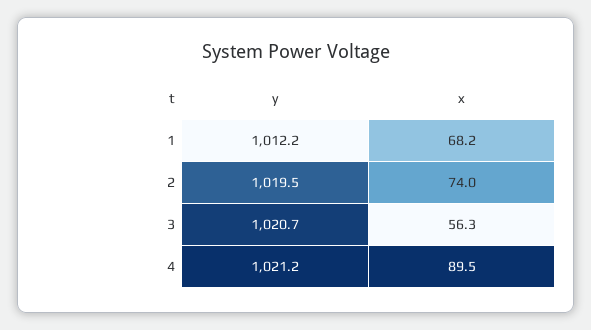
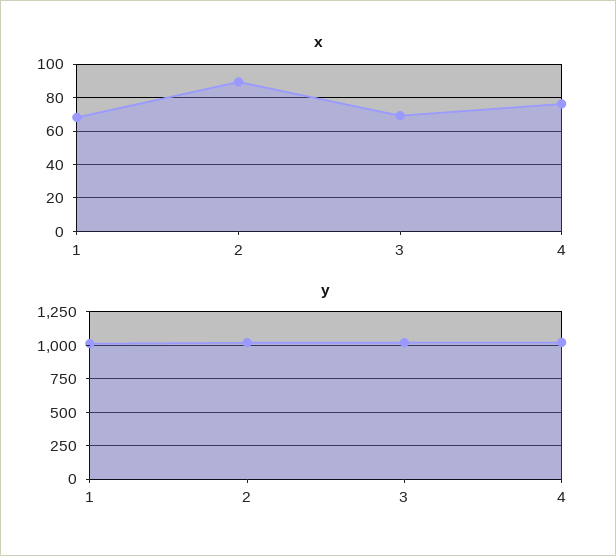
  {
    "y": {
      "1": 1012.2,
      "2": 1019.5,
      "3": 1020.7,
      "4": 1021.2
    },
    "x": {
      "1": 68.2,
-     "2": 74,
+     "2": 90,
-     "3": 56.3,
+     "3": 70,
-     "4": 89.5
+     "4": 75
    }
  }

